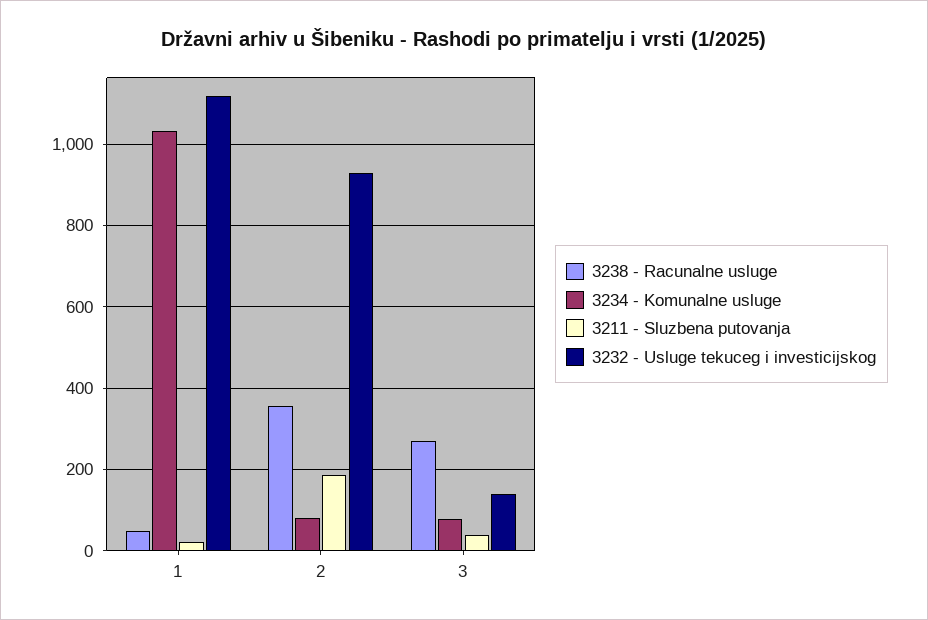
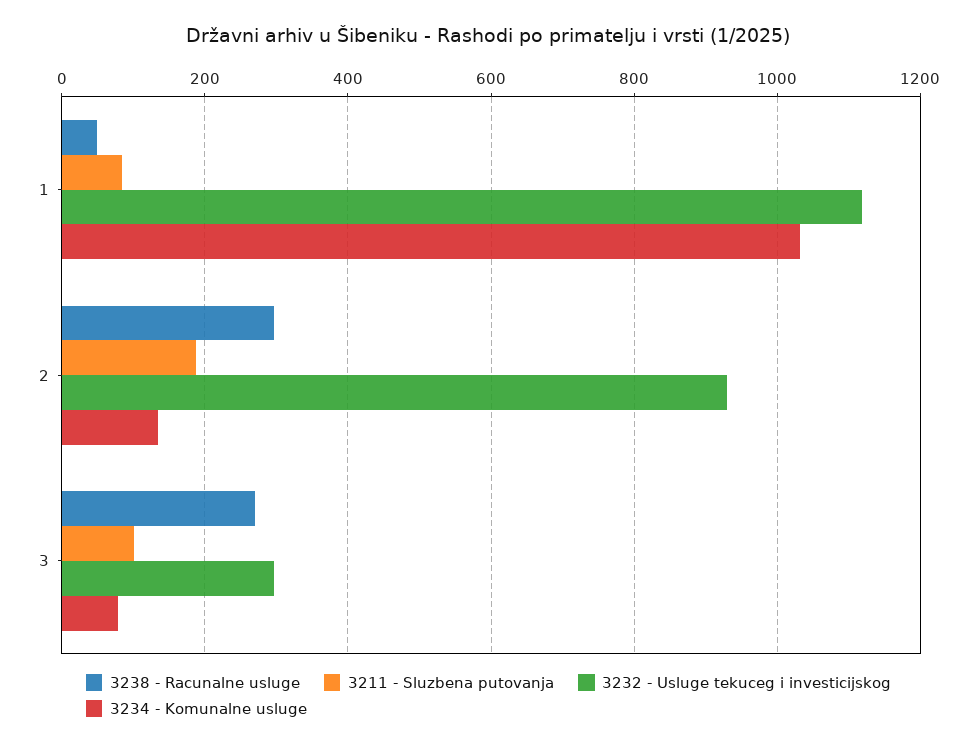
  {
    "3238 - Racunalne usluge": {
      "1": 40,
-     "2": 360,
+     "2": 300,
      "3": 260
    },
    "3234 - Komunalne usluge": {
      "1": 1040,
-     "2": 80,
+     "2": 140,
      "3": 80
    },
    "3211 - Sluzbena putovanja": {
-     "1": 20,
+     "1": 80,
      "2": 180,
-     "3": 40
+     "3": 100
    },
    "3232 - Usluge tekuceg i investicijskog": {
      "1": 1120,
      "2": 940,
-     "3": 140
+     "3": 300
    }
  }

